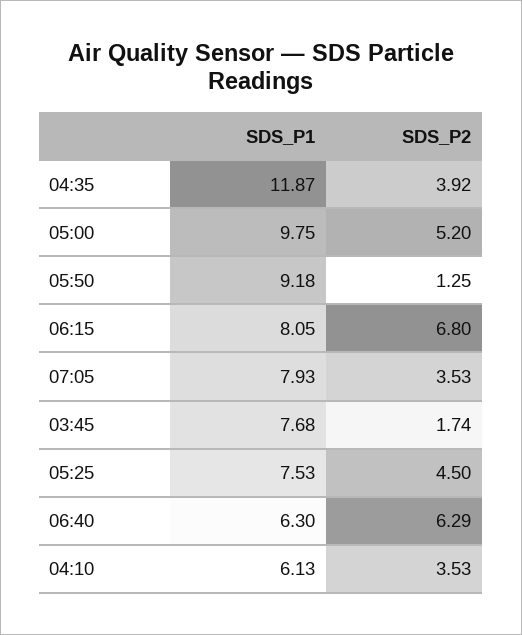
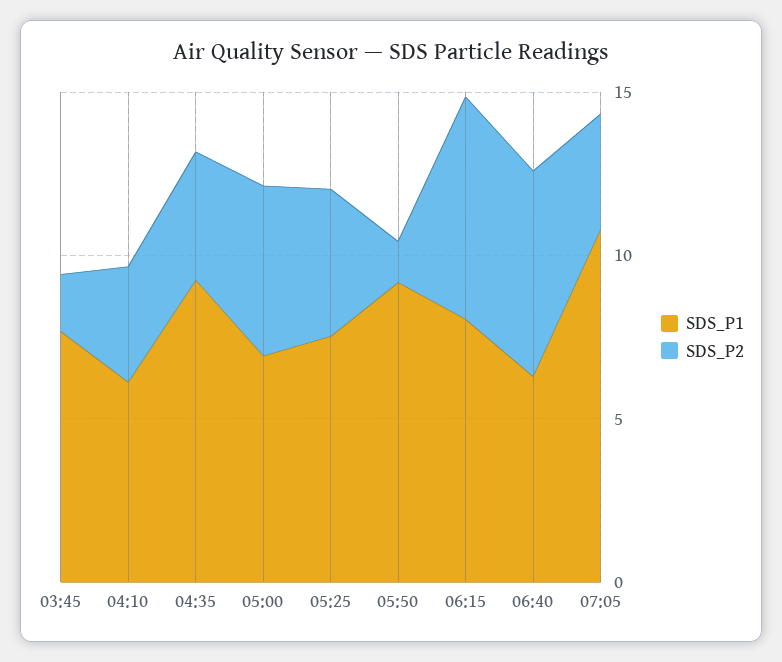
  {
    "SDS_P1": {
-     "04:35": 11.87,
+     "04:35": 9,
-     "05:00": 9.75,
+     "05:00": 7,
      "05:50": 9.18,
      "06:15": 8.05,
-     "07:05": 7.93,
+     "07:05": 11,
      "03:45": 7.68,
      "05:25": 7.53,
      "06:40": 6.3,
      "04:10": 6.13
    },
    "SDS_P2": {
      "04:35": 3.92,
      "05:00": 5.2,
      "05:50": 1.25,
      "06:15": 6.8,
      "07:05": 3.53,
      "03:45": 1.74,
      "05:25": 4.5,
      "06:40": 6.29,
      "04:10": 3.53
    }
  }

